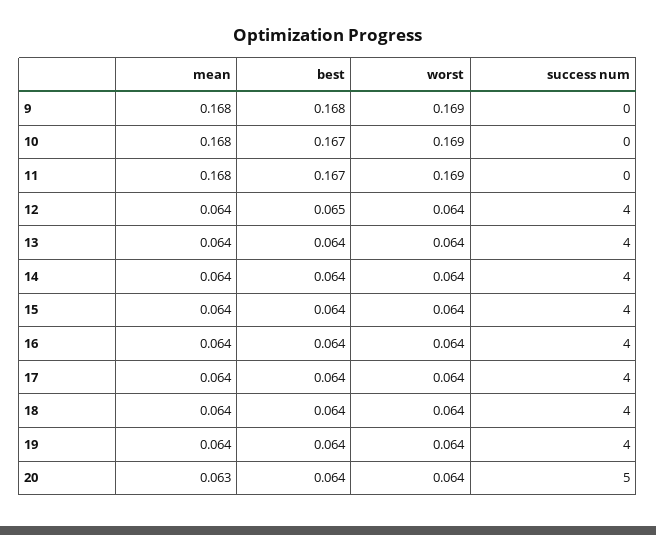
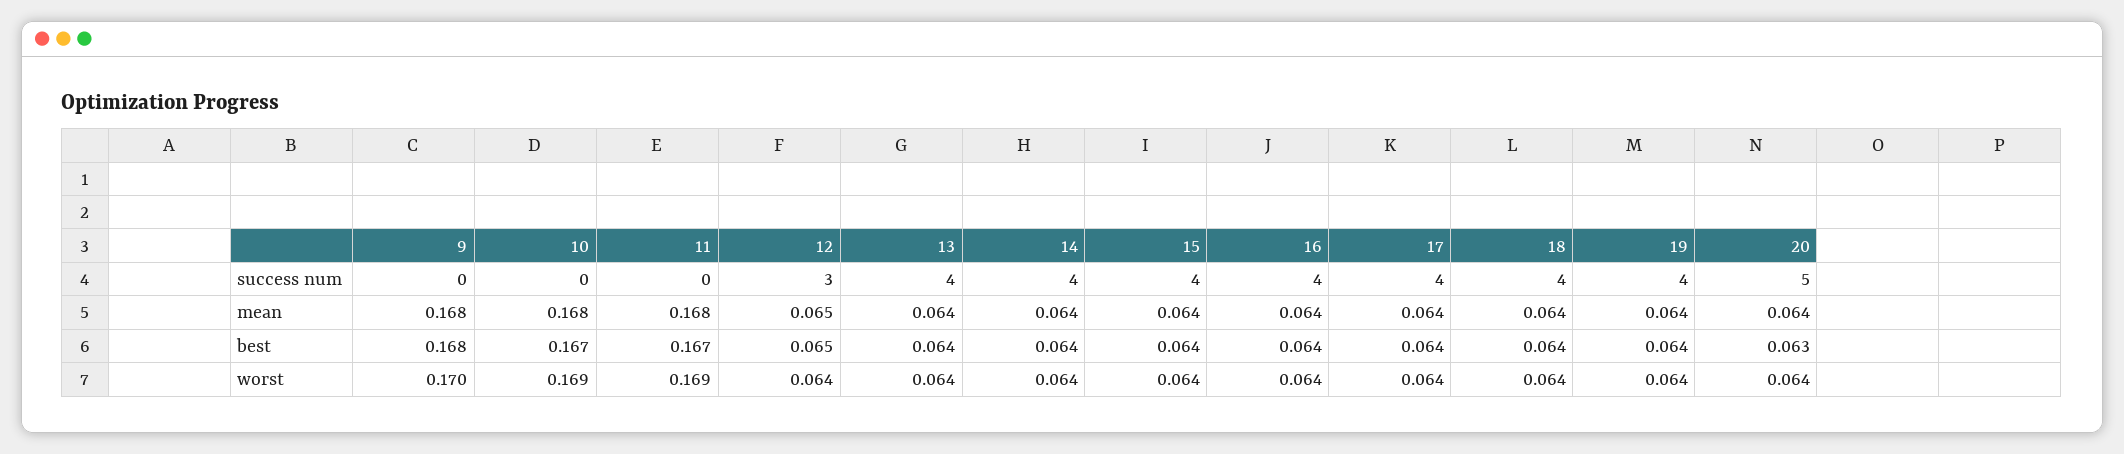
  {
    "mean": {
      "9": 0.168,
      "10": 0.168,
      "11": 0.168,
-     "12": 0.064,
+     "12": 0.065,
      "13": 0.064,
      "14": 0.064,
      "15": 0.064,
      "16": 0.064,
      "17": 0.064,
      "18": 0.064,
      "19": 0.064,
-     "20": 0.063
+     "20": 0.064
    },
    "best": {
      "9": 0.168,
      "10": 0.167,
      "11": 0.167,
      "12": 0.065,
      "13": 0.064,
      "14": 0.064,
      "15": 0.064,
      "16": 0.064,
      "17": 0.064,
      "18": 0.064,
      "19": 0.064,
-     "20": 0.064
+     "20": 0.063
    },
    "worst": {
-     "9": 0.169,
+     "9": 0.17,
      "10": 0.169,
      "11": 0.169,
      "12": 0.064,
      "13": 0.064,
      "14": 0.064,
      "15": 0.064,
      "16": 0.064,
      "17": 0.064,
      "18": 0.064,
      "19": 0.064,
      "20": 0.064
    },
    "success num": {
      "9": 0,
      "10": 0,
      "11": 0,
-     "12": 4,
+     "12": 3,
      "13": 4,
      "14": 4,
      "15": 4,
      "16": 4,
      "17": 4,
      "18": 4,
      "19": 4,
      "20": 5
    }
  }

